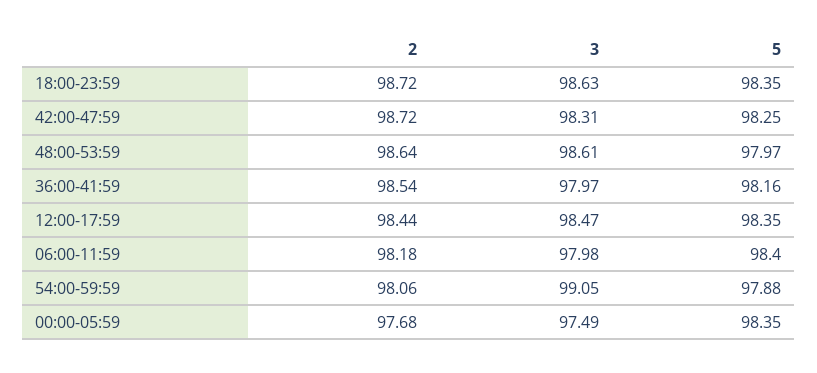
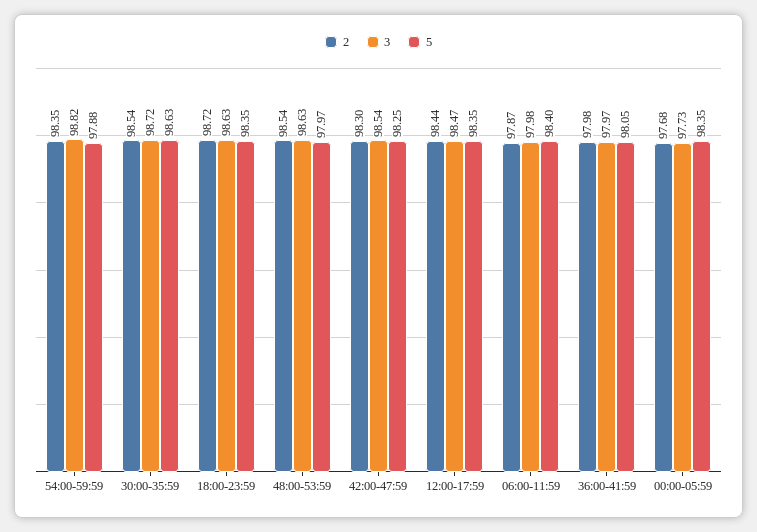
  {
    "2": {
      "18:00-23:59": 98.72,
-     "42:00-47:59": 98.72,
+     "42:00-47:59": 98.3,
-     "48:00-53:59": 98.64,
+     "48:00-53:59": 98.54,
-     "36:00-41:59": 98.54,
+     "36:00-41:59": 97.98,
      "12:00-17:59": 98.44,
-     "06:00-11:59": 98.18,
+     "06:00-11:59": 97.87,
-     "54:00-59:59": 98.06,
+     "54:00-59:59": 98.35,
-     "00:00-05:59": 97.68
+     "00:00-05:59": 97.68,
+     "30:00-35:59": 98.54
    },
    "3": {
      "18:00-23:59": 98.63,
-     "42:00-47:59": 98.31,
+     "42:00-47:59": 98.54,
-     "48:00-53:59": 98.61,
+     "48:00-53:59": 98.63,
      "36:00-41:59": 97.97,
      "12:00-17:59": 98.47,
      "06:00-11:59": 97.98,
-     "54:00-59:59": 99.05,
+     "54:00-59:59": 98.82,
-     "00:00-05:59": 97.49
+     "00:00-05:59": 97.73,
+     "30:00-35:59": 98.72
    },
    "5": {
      "18:00-23:59": 98.35,
      "42:00-47:59": 98.25,
      "48:00-53:59": 97.97,
-     "36:00-41:59": 98.16,
+     "36:00-41:59": 98.05,
      "12:00-17:59": 98.35,
      "06:00-11:59": 98.4,
      "54:00-59:59": 97.88,
-     "00:00-05:59": 98.35
+     "00:00-05:59": 98.35,
+     "30:00-35:59": 98.63
    }
  }

